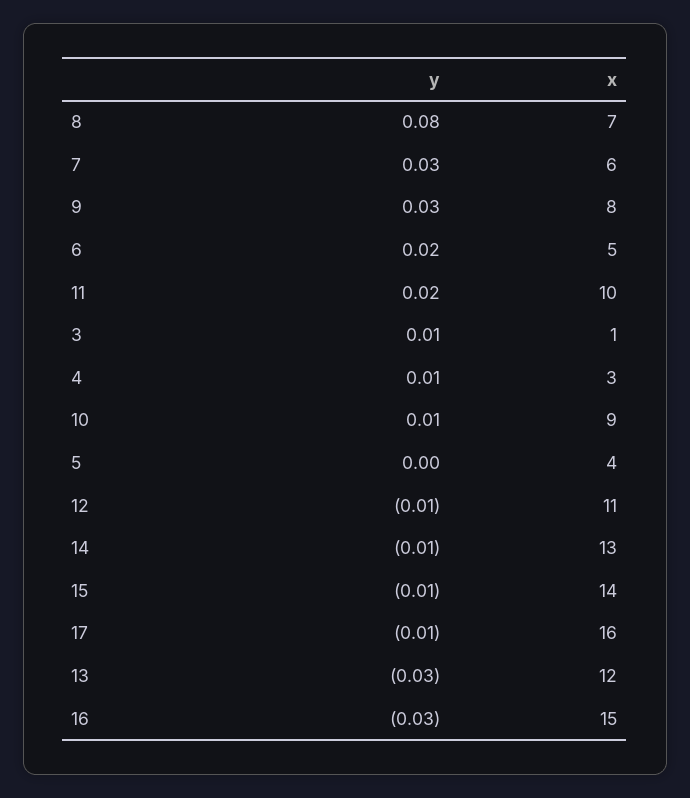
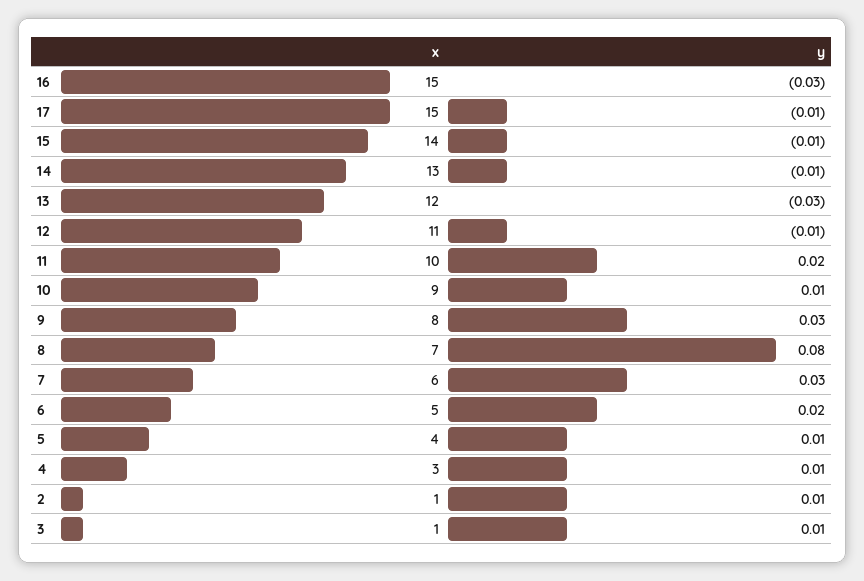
  {
    "y": {
      "8": 0.08,
      "7": 0.03,
      "9": 0.03,
      "6": 0.02,
      "11": 0.02,
      "3": 0.01,
      "4": 0.01,
      "10": 0.01,
-     "5": 0,
+     "5": 0.01,
      "12": -0.01,
      "14": -0.01,
      "15": -0.01,
      "17": -0.01,
      "13": -0.03,
-     "16": -0.03
+     "16": -0.03,
+     "2": 0.01
    },
    "x": {
      "8": 7,
      "7": 6,
      "9": 8,
      "6": 5,
      "11": 10,
      "3": 1,
      "4": 3,
      "10": 9,
      "5": 4,
      "12": 11,
      "14": 13,
      "15": 14,
-     "17": 16,
+     "17": 15,
      "13": 12,
-     "16": 15
+     "16": 15,
+     "2": 1
    }
  }

